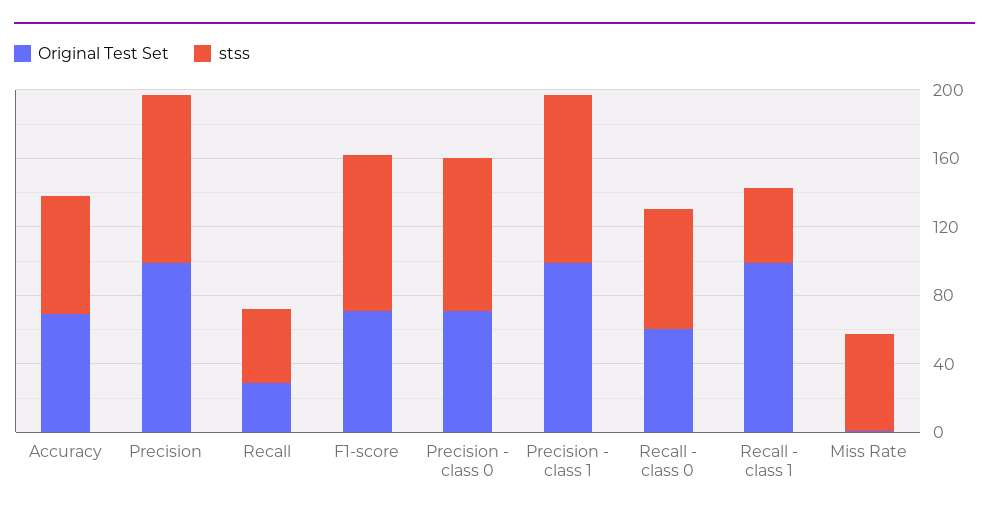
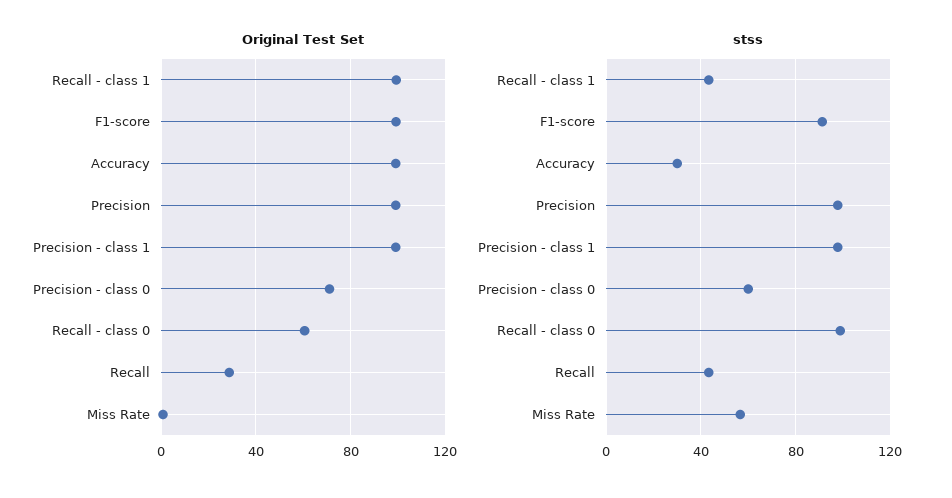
  {
    "Original Test Set": {
-     "Accuracy": 70,
+     "Accuracy": 100,
      "Precision": 100,
      "Recall": 30,
-     "F1-score": 70,
+     "F1-score": 100,
      "Precision - class 0": 70,
      "Precision - class 1": 100,
      "Recall - class 0": 60,
      "Recall - class 1": 100,
      "Miss Rate": 0
    },
    "stss": {
-     "Accuracy": 70,
+     "Accuracy": 30,
      "Precision": 100,
      "Recall": 45,
      "F1-score": 90,
-     "Precision - class 0": 90,
+     "Precision - class 0": 60,
      "Precision - class 1": 100,
-     "Recall - class 0": 70,
+     "Recall - class 0": 100,
      "Recall - class 1": 45,
      "Miss Rate": 55
    }
  }

